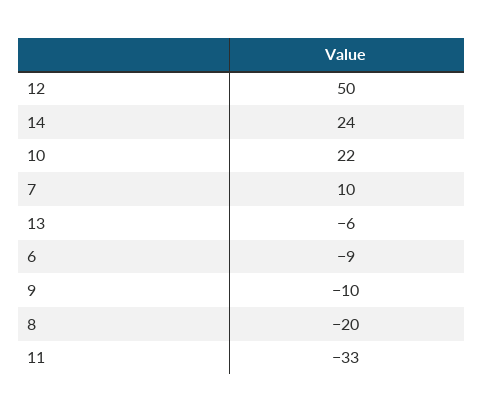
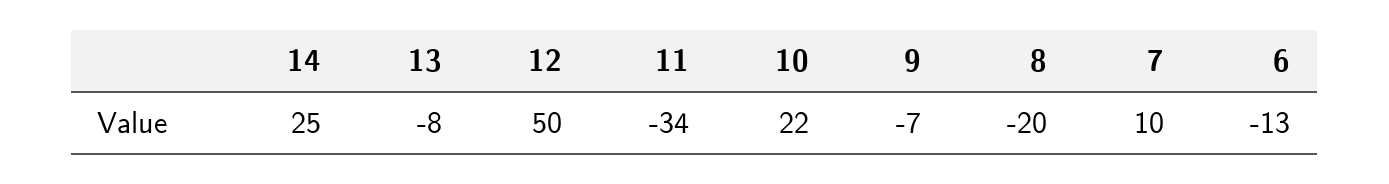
  {
    "12": 50,
-   "14": 24,
+   "14": 25,
    "10": 22,
    "7": 10,
-   "13": -6,
+   "13": -8,
-   "6": -9,
+   "6": -13,
-   "9": -10,
+   "9": -7,
    "8": -20,
-   "11": -33
+   "11": -34
  }

